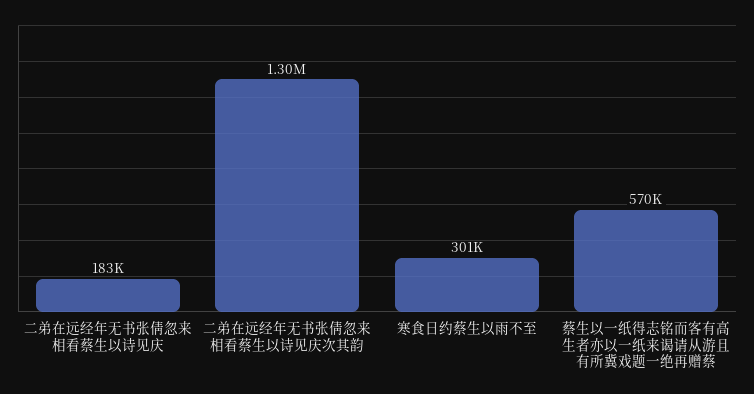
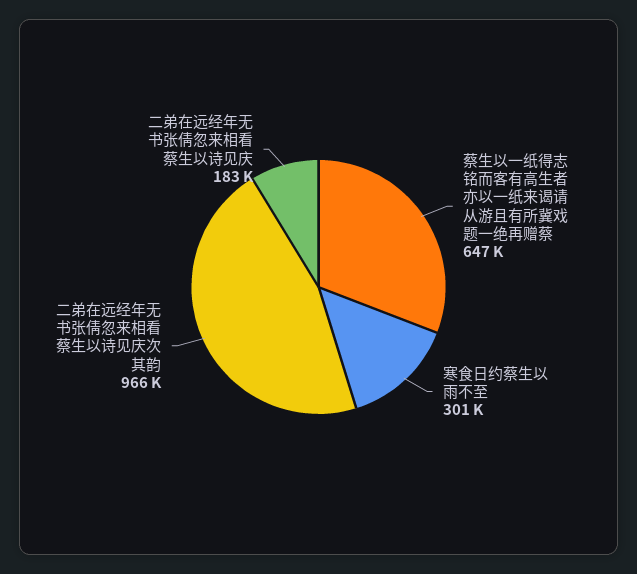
  {
    "二弟在远经年无书张倩忽来相看蔡生以诗见庆": 183000,
-   "二弟在远经年无书张倩忽来相看蔡生以诗见庆次其韵": 1300000,
+   "二弟在远经年无书张倩忽来相看蔡生以诗见庆次其韵": 966000,
    "寒食日约蔡生以雨不至": 301000,
-   "蔡生以一纸得志铭而客有高生者亦以一纸来谒请从游且有所冀戏题一绝再赠蔡": 570000
+   "蔡生以一纸得志铭而客有高生者亦以一纸来谒请从游且有所冀戏题一绝再赠蔡": 647000
  }

